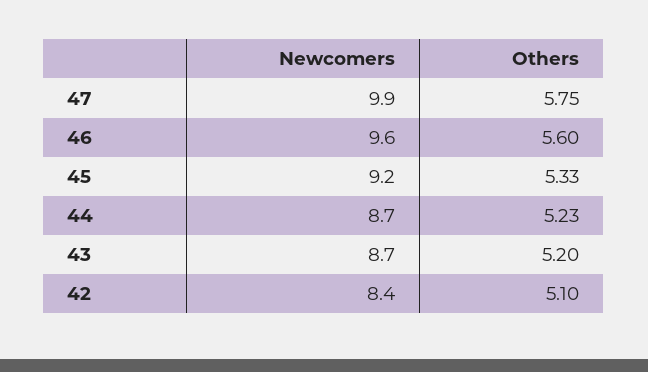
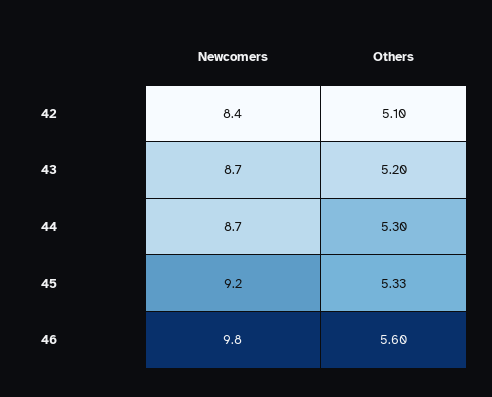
  {
    "Newcomers": {
-     "47": 9.9,
-     "46": 9.6,
+     "46": 9.8,
      "45": 9.2,
      "44": 8.7,
      "43": 8.7,
      "42": 8.4
    },
    "Others": {
-     "47": 5.75,
      "46": 5.6,
      "45": 5.33,
-     "44": 5.23,
+     "44": 5.3,
      "43": 5.2,
      "42": 5.1
    }
  }

